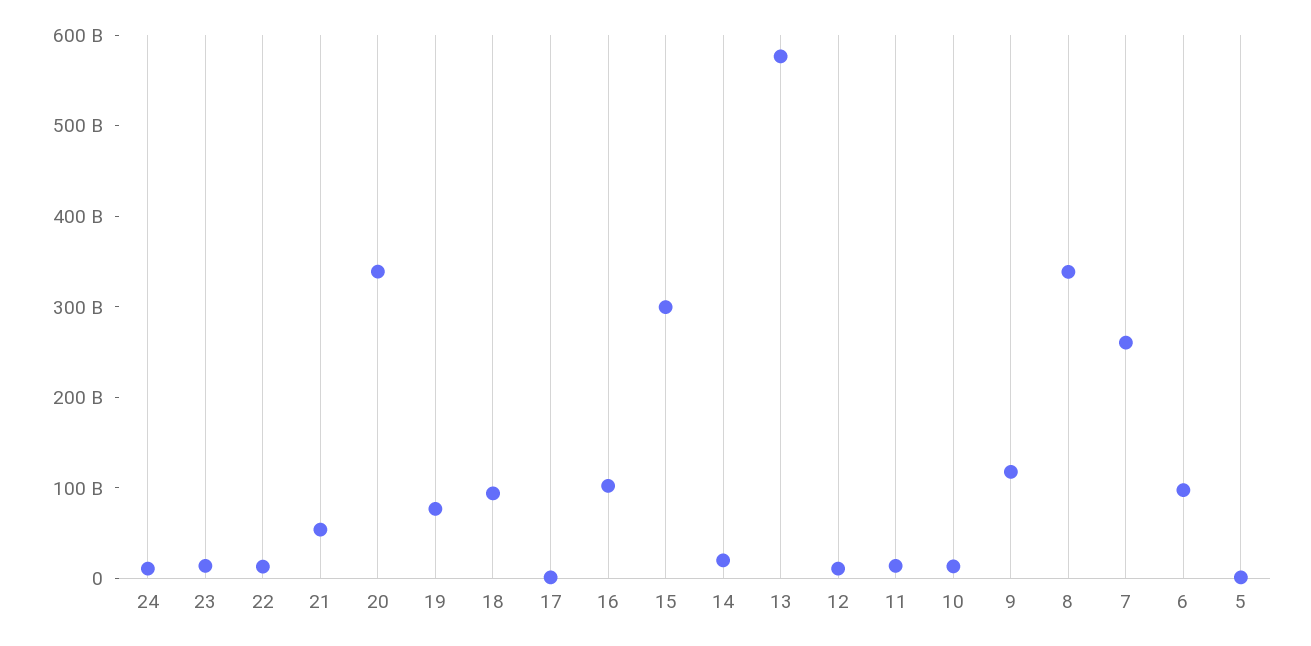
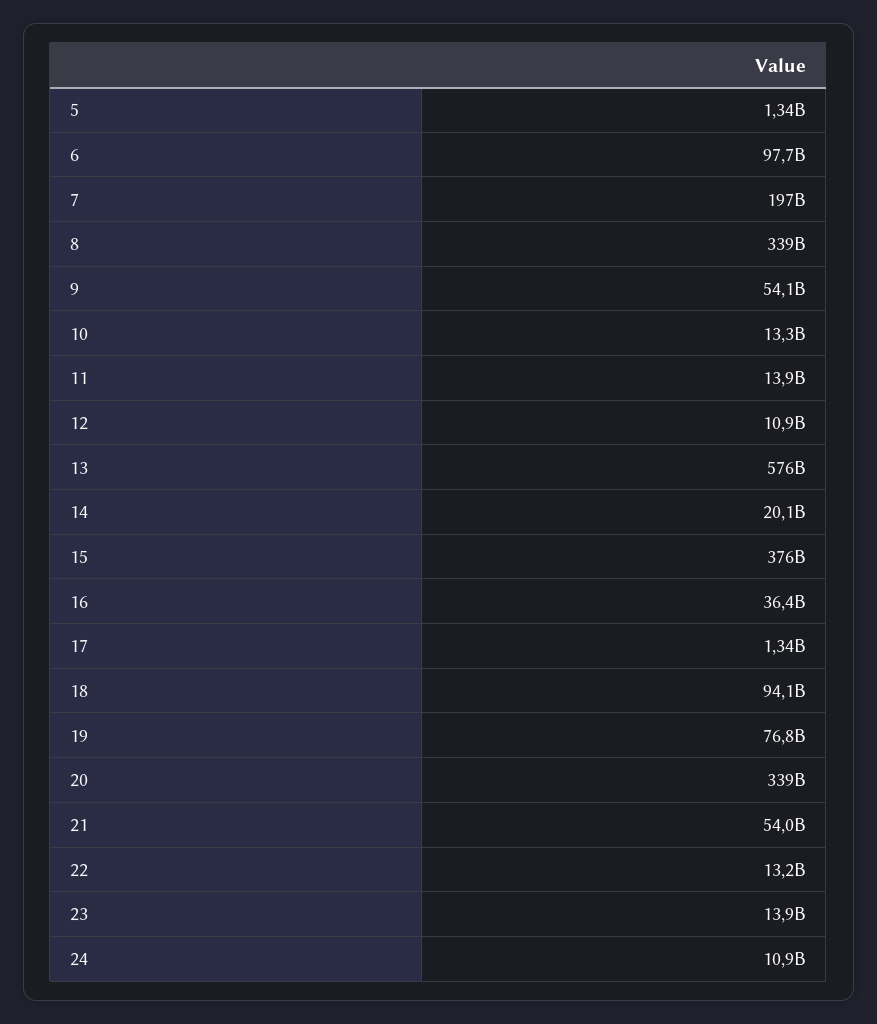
  {
    "24": 10900000000,
    "23": 13900000000,
    "22": 13200000000,
    "21": 54000000000,
    "20": 339000000000,
    "19": 76800000000,
    "18": 94100000000,
    "17": 1340000000,
-   "16": 100000000000,
+   "16": 36400000000,
-   "15": 300000000000,
+   "15": 376000000000,
    "14": 20100000000,
    "13": 576000000000,
    "12": 10900000000,
    "11": 13900000000,
    "10": 13300000000,
-   "9": 120000000000,
+   "9": 54100000000,
    "8": 339000000000,
-   "7": 260000000000,
+   "7": 197000000000,
    "6": 97700000000,
    "5": 1340000000
  }

